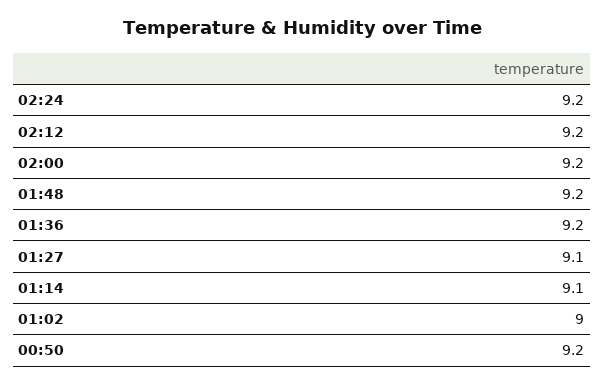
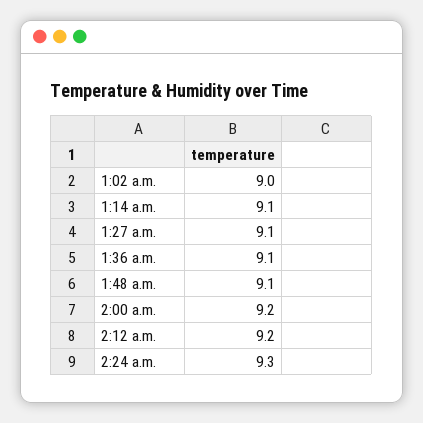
  {
-   "02:24": 9.2,
+   "02:24": 9.3,
    "02:12": 9.2,
    "02:00": 9.2,
-   "01:48": 9.2,
+   "01:48": 9.1,
-   "01:36": 9.2,
+   "01:36": 9.1,
    "01:27": 9.1,
    "01:14": 9.1,
-   "01:02": 9,
+   "01:02": 9
-   "00:50": 9.2
  }

